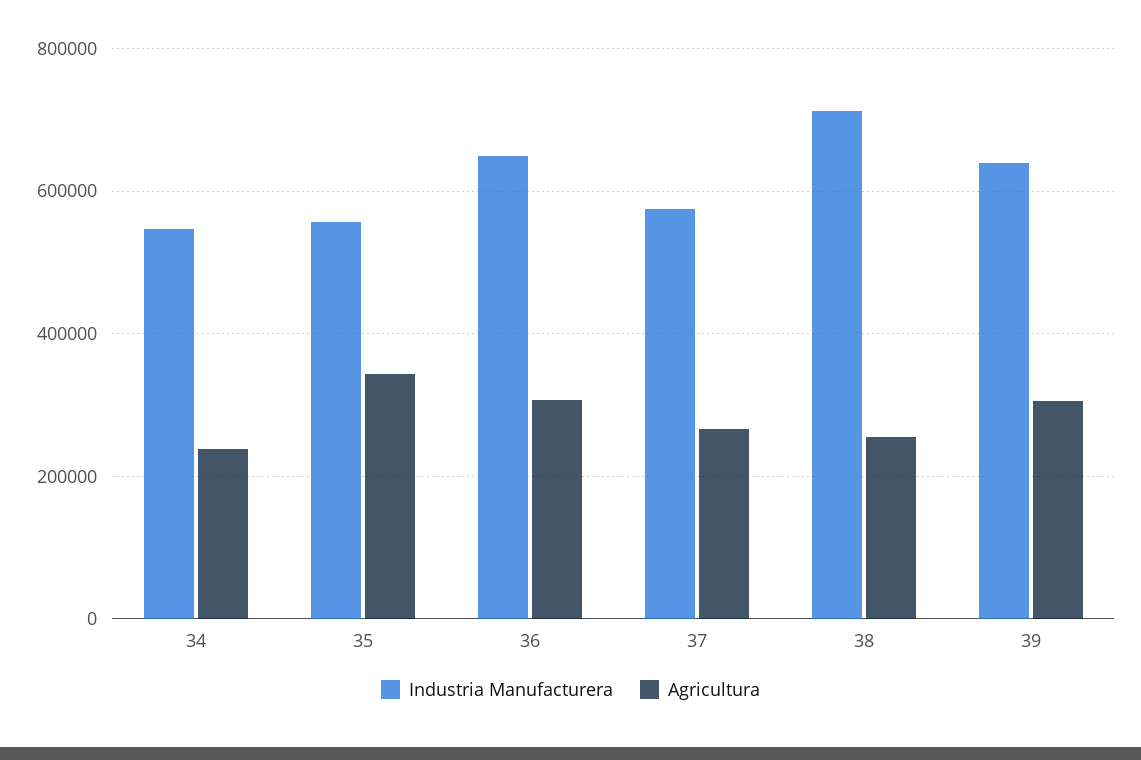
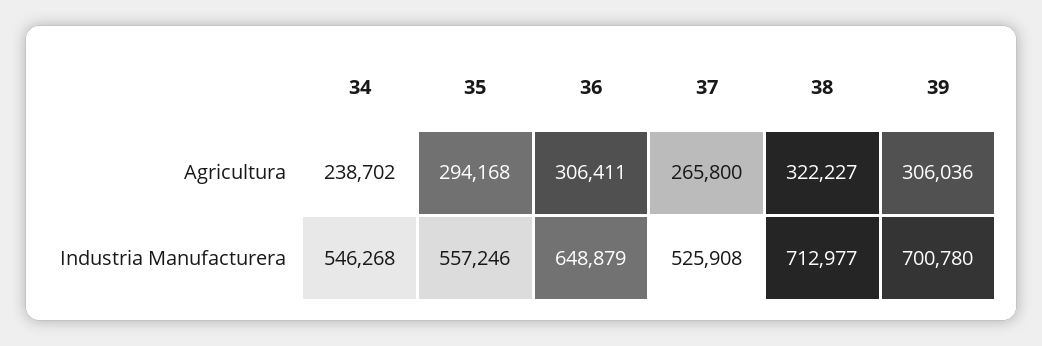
  {
    "Industria Manufacturera": {
      "34": 546268,
      "35": 557246,
      "36": 648879,
-     "37": 580000,
+     "37": 525908,
      "38": 712977,
-     "39": 640000
+     "39": 700780
    },
    "Agricultura": {
      "34": 238702,
-     "35": 340000,
+     "35": 294168,
      "36": 306411,
      "37": 265800,
-     "38": 260000,
+     "38": 322227,
      "39": 306036
    }
  }

